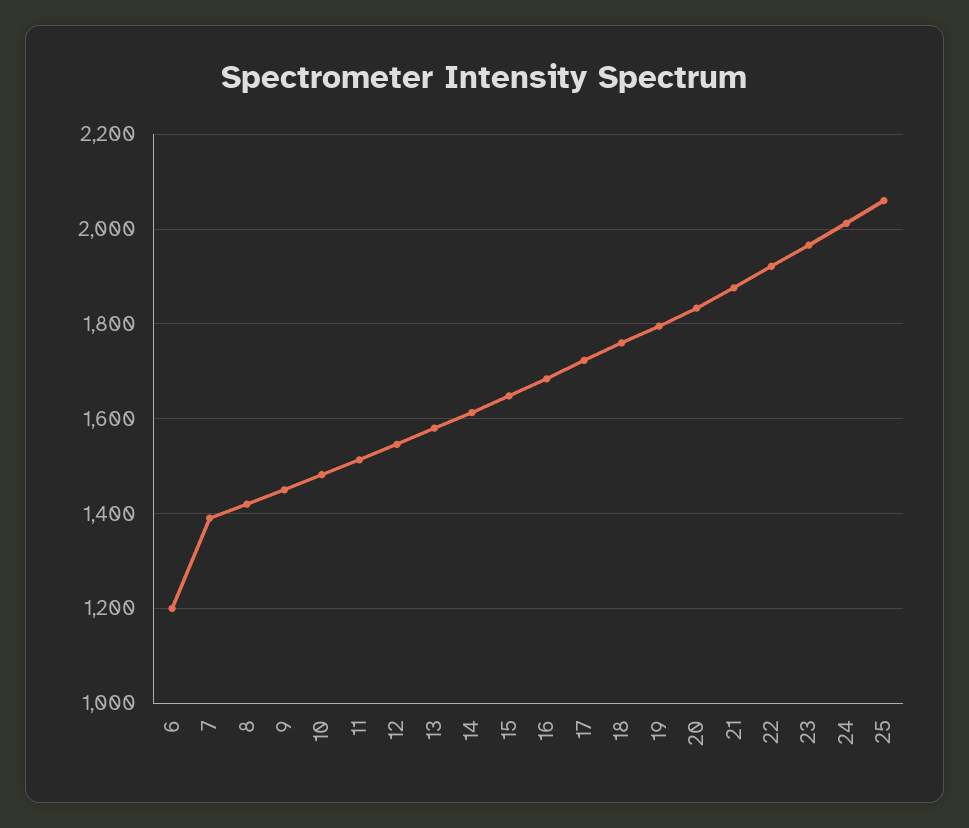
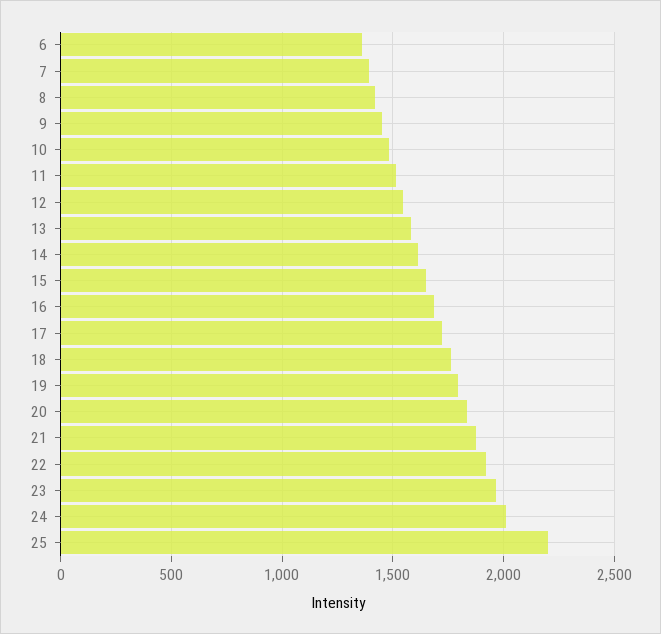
  {
-   "6": 1200,
+   "6": 1350,
    "7": 1400,
    "8": 1420,
    "9": 1460,
    "10": 1480,
    "11": 1520,
    "12": 1540,
    "13": 1580,
    "14": 1620,
    "15": 1640,
    "16": 1680,
    "17": 1720,
    "18": 1760,
    "19": 1800,
    "20": 1840,
    "21": 1880,
    "22": 1920,
    "23": 1960,
    "24": 2020,
-   "25": 2060
+   "25": 2200
  }

